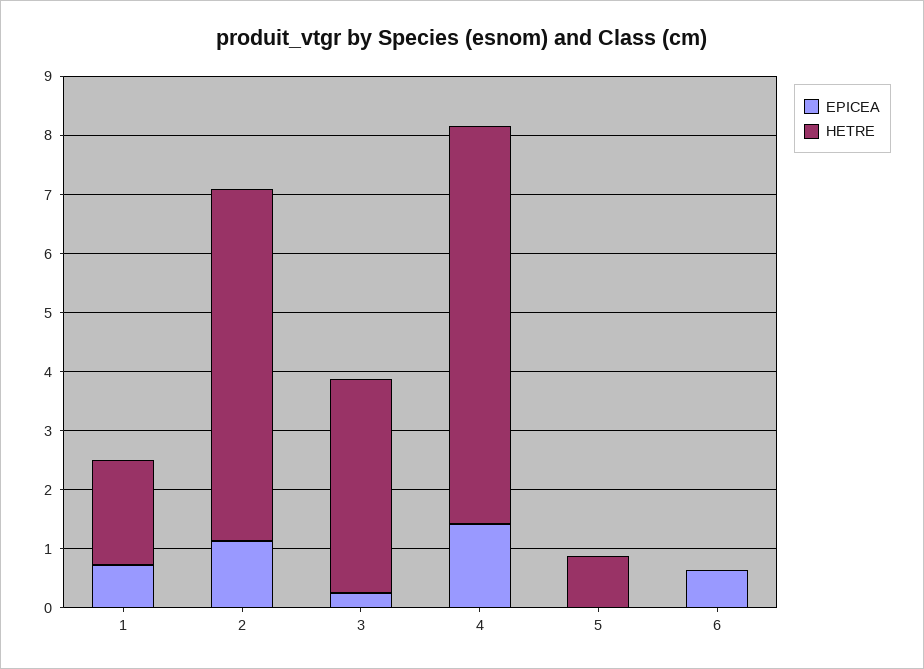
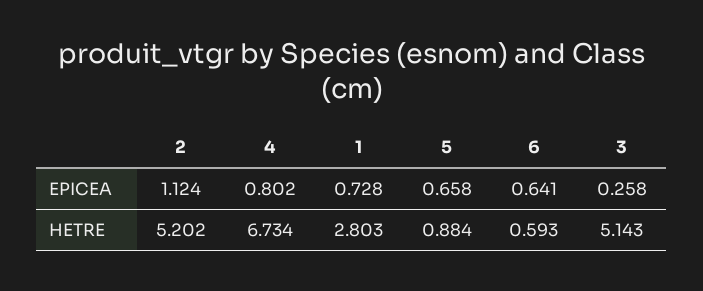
  {
    "EPICEA": {
      "1": 0.728,
      "2": 1.124,
      "3": 0.258,
-     "4": 1.4,
+     "4": 0.802,
-     "5": 0,
+     "5": 0.658,
      "6": 0.641
    },
    "HETRE": {
-     "1": 1.8,
+     "1": 2.803,
-     "2": 6,
+     "2": 5.202,
-     "3": 3.6,
+     "3": 5.143,
      "4": 6.734,
      "5": 0.884,
-     "6": 0
+     "6": 0.593
    }
  }

